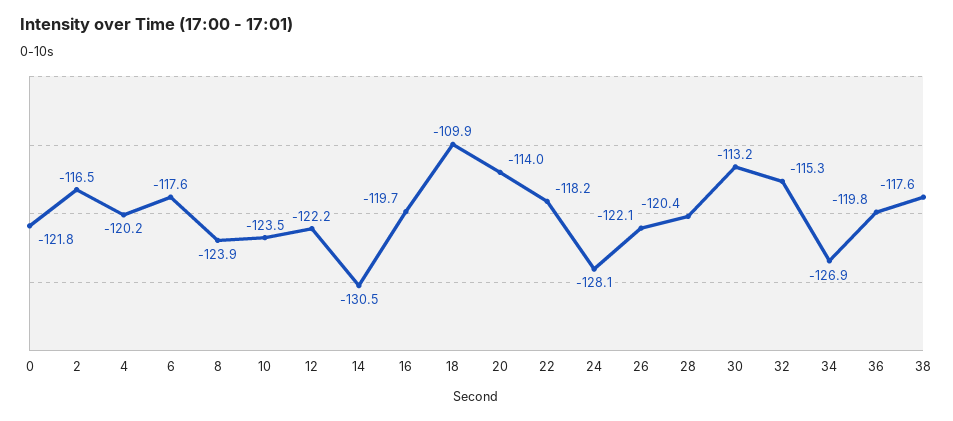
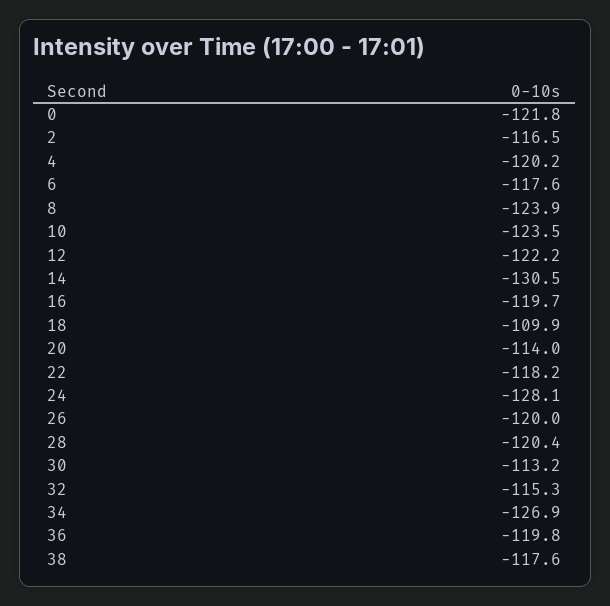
  {
    "0": -121.8,
    "2": -116.5,
    "4": -120.2,
    "6": -117.6,
    "8": -123.9,
    "10": -123.5,
    "12": -122.2,
    "14": -130.5,
    "16": -119.7,
    "18": -109.9,
    "20": -114,
    "22": -118.2,
    "24": -128.1,
-   "26": -122.1,
+   "26": -120,
    "28": -120.4,
    "30": -113.2,
    "32": -115.3,
    "34": -126.9,
    "36": -119.8,
    "38": -117.6
  }

